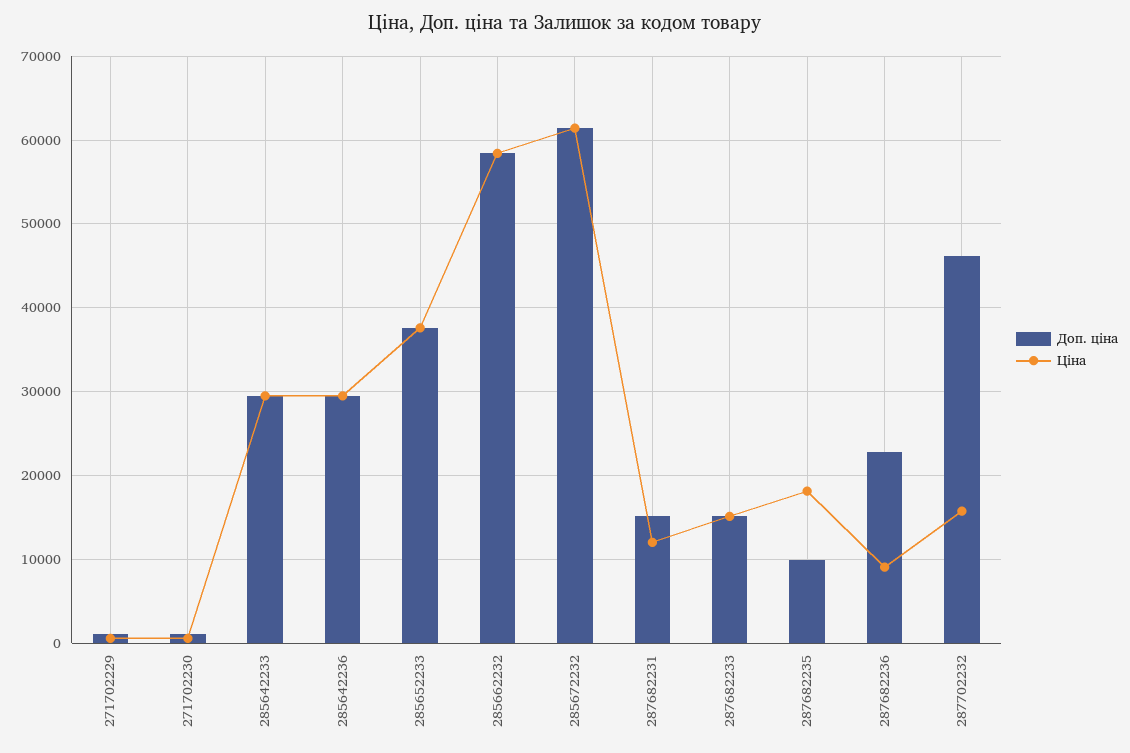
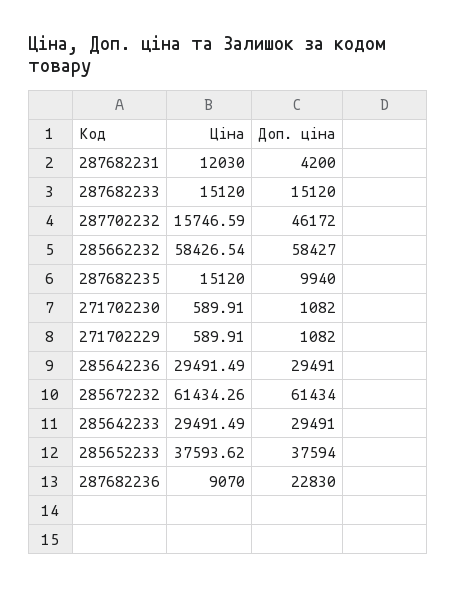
  {
    "Доп. ціна": {
      "271702229": 1082,
      "271702230": 1082,
      "285642233": 29491,
      "285642236": 29491,
      "285652233": 37594,
      "285662232": 58427,
      "285672232": 61434,
-     "287682231": 15000,
+     "287682231": 4200,
      "287682233": 15120,
      "287682235": 9940,
      "287682236": 22830,
      "287702232": 46172
    },
    "Ціна": {
      "271702229": 589.91,
      "271702230": 589.91,
      "285642233": 29491.49,
      "285642236": 29491.49,
      "285652233": 37593.62,
      "285662232": 58426.54,
      "285672232": 61434.26,
      "287682231": 12030,
      "287682233": 15120,
-     "287682235": 18000,
+     "287682235": 15120,
      "287682236": 9070,
      "287702232": 15746.59
    }
  }

